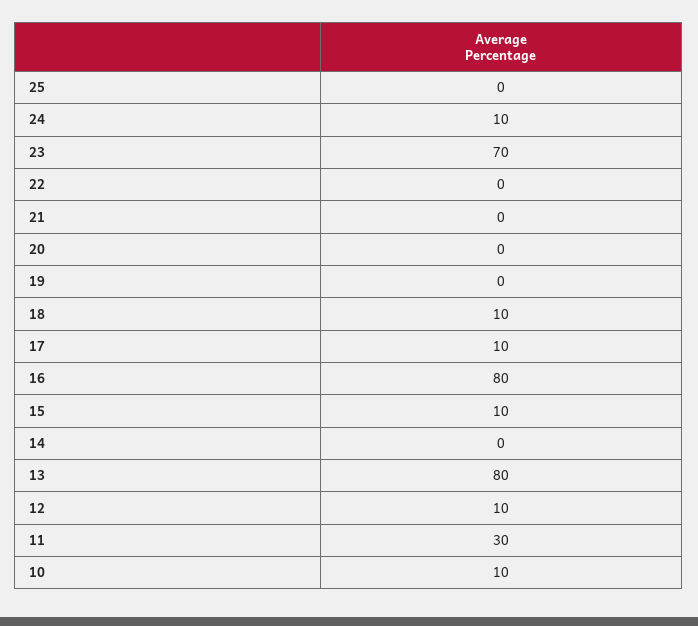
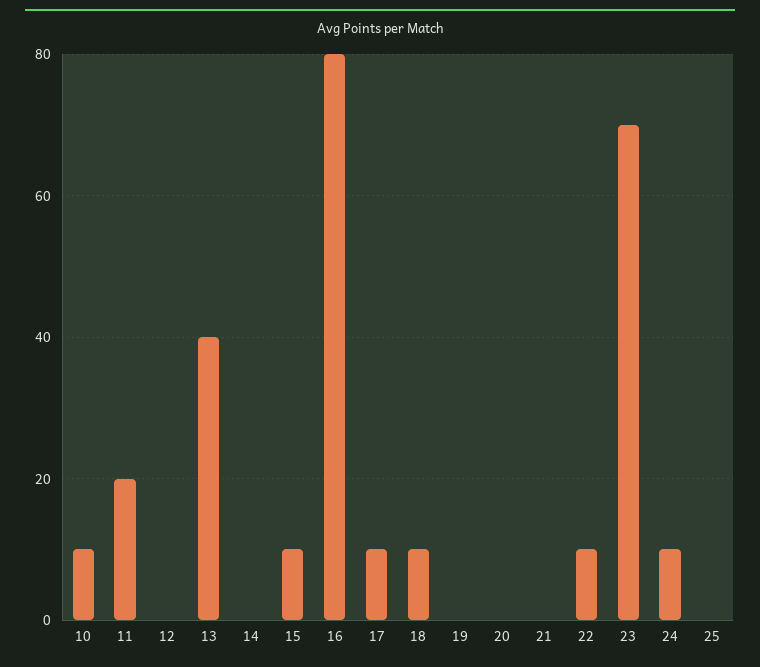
  {
    "25": 0,
    "24": 10,
    "23": 70,
-   "22": 0,
+   "22": 10,
    "21": 0,
    "20": 0,
    "19": 0,
    "18": 10,
    "17": 10,
    "16": 80,
    "15": 10,
    "14": 0,
-   "13": 80,
+   "13": 40,
-   "12": 10,
+   "12": 0,
-   "11": 30,
+   "11": 20,
    "10": 10
  }

